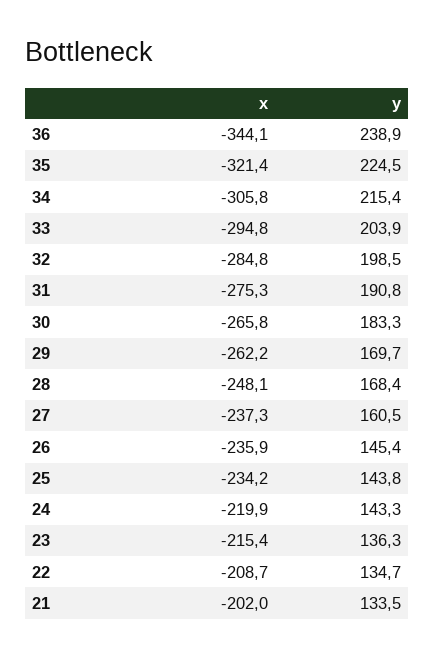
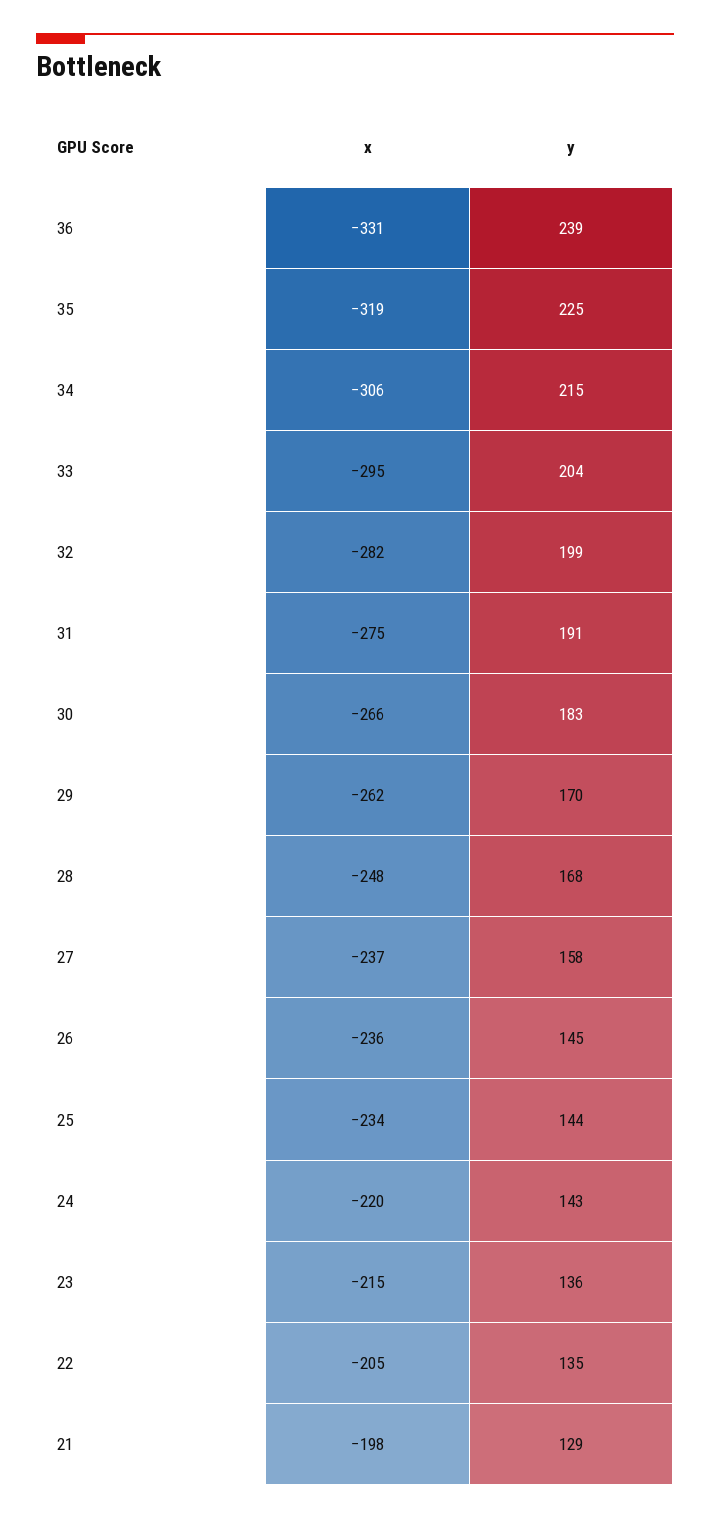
  {
    "x": {
-     "36": -344.1,
+     "36": -331,
-     "35": -321.4,
+     "35": -319,
      "34": -305.8,
      "33": -294.8,
-     "32": -284.8,
+     "32": -282,
      "31": -275.3,
      "30": -265.8,
      "29": -262.2,
      "28": -248.1,
      "27": -237.3,
      "26": -235.9,
      "25": -234.2,
      "24": -219.9,
      "23": -215.4,
-     "22": -208.7,
+     "22": -205,
-     "21": -202
+     "21": -198
    },
    "y": {
      "36": 238.9,
      "35": 224.5,
      "34": 215.4,
      "33": 203.9,
      "32": 198.5,
      "31": 190.8,
      "30": 183.3,
      "29": 169.7,
      "28": 168.4,
-     "27": 160.5,
+     "27": 158,
      "26": 145.4,
      "25": 143.8,
      "24": 143.3,
      "23": 136.3,
      "22": 134.7,
-     "21": 133.5
+     "21": 129
    }
  }

